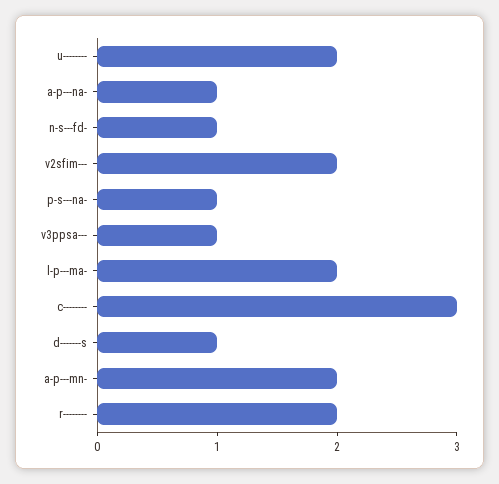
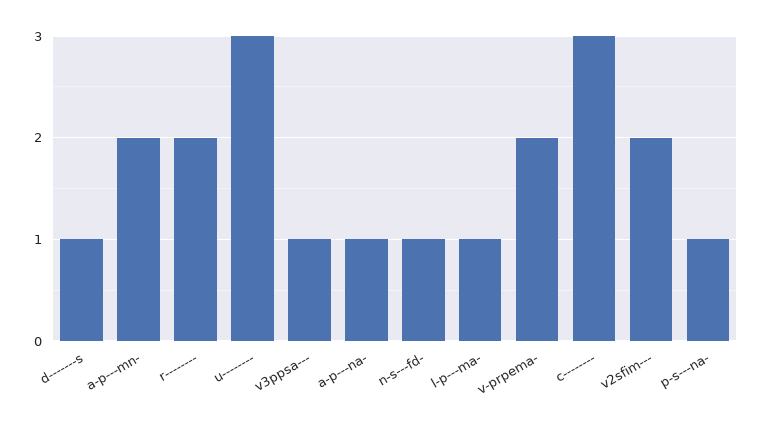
  {
-   "u--------": 2,
+   "u--------": 3,
    "a-p---na-": 1,
    "n-s---fd-": 1,
    "v2sfim---": 2,
    "p-s---na-": 1,
    "v3ppsa---": 1,
-   "l-p---ma-": 2,
+   "l-p---ma-": 1,
    "c--------": 3,
    "d-------s": 1,
    "a-p---mn-": 2,
-   "r--------": 2
+   "r--------": 2,
+   "v-prpema-": 2
  }

